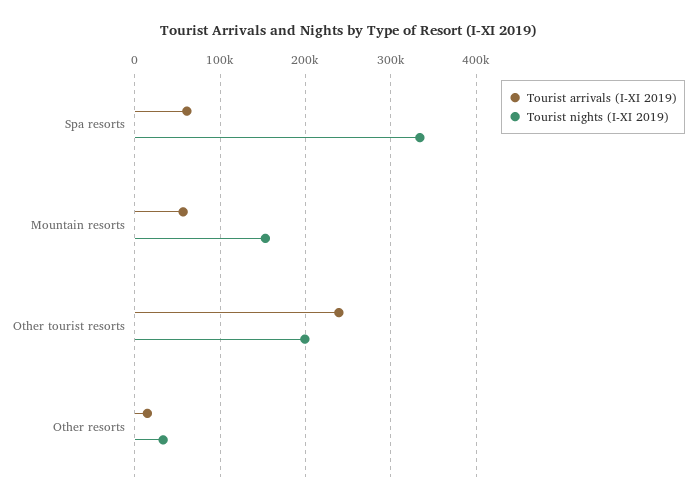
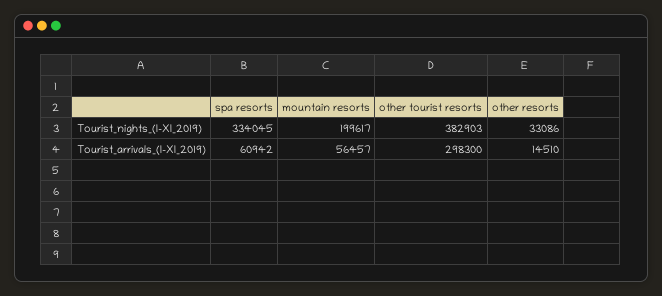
  {
    "Tourist arrivals (I-XI 2019)": {
      "Spa resorts": 60942,
      "Mountain resorts": 56457,
-     "Other tourist resorts": 240000,
+     "Other tourist resorts": 298300,
      "Other resorts": 14510
    },
    "Tourist nights (I-XI 2019)": {
      "Spa resorts": 334045,
-     "Mountain resorts": 150000,
+     "Mountain resorts": 199617,
-     "Other tourist resorts": 200000,
+     "Other tourist resorts": 382903,
      "Other resorts": 33086
    }
  }

